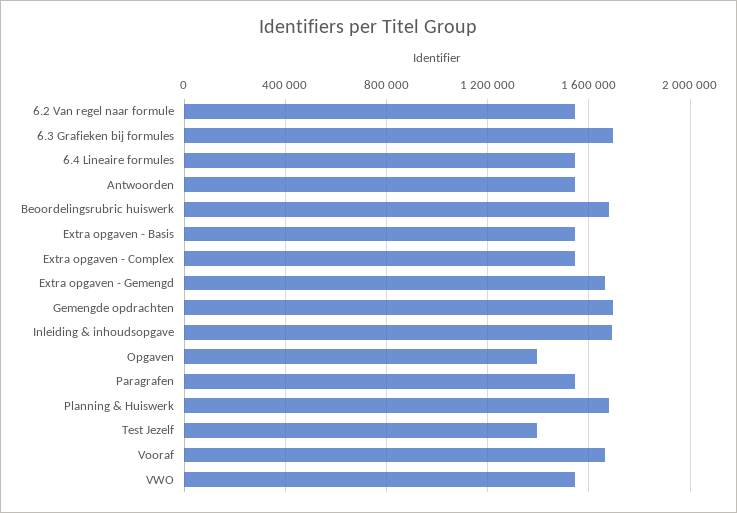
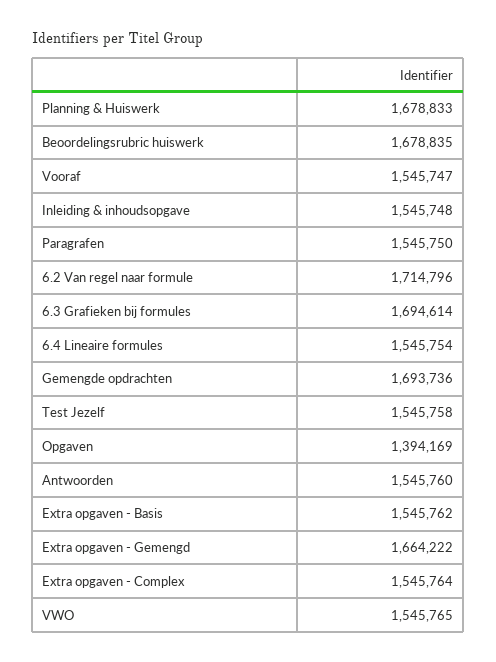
  {
-   "6.2 Van regel naar formule": 1550000,
+   "6.2 Van regel naar formule": 1714796,
    "6.3 Grafieken bij formules": 1694614,
    "6.4 Lineaire formules": 1545754,
    "Antwoorden": 1545760,
    "Beoordelingsrubric huiswerk": 1678835,
    "Extra opgaven - Basis": 1545762,
    "Extra opgaven - Complex": 1545764,
    "Extra opgaven - Gemengd": 1664222,
    "Gemengde opdrachten": 1693736,
-   "Inleiding & inhoudsopgave": 1700000,
+   "Inleiding & inhoudsopgave": 1545748,
    "Opgaven": 1394169,
    "Paragrafen": 1545750,
    "Planning & Huiswerk": 1678833,
-   "Test Jezelf": 1400000,
+   "Test Jezelf": 1545758,
-   "Vooraf": 1650000,
+   "Vooraf": 1545747,
    "VWO": 1545765
  }

